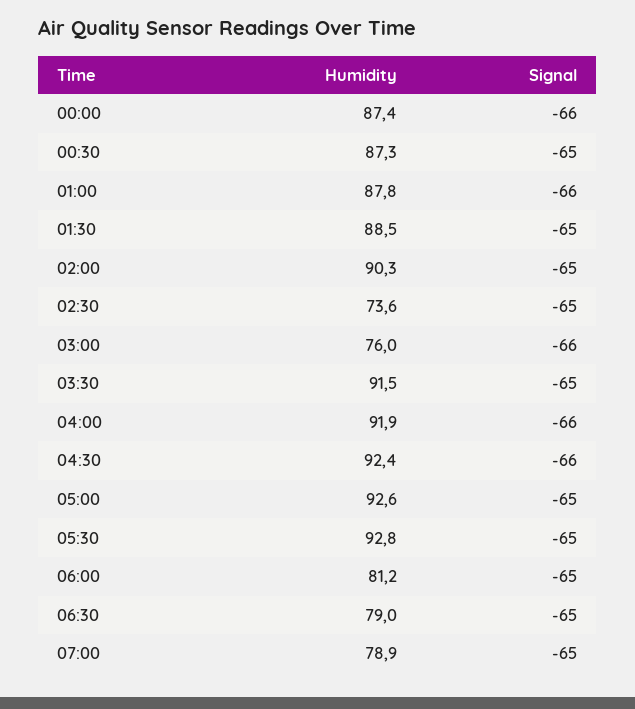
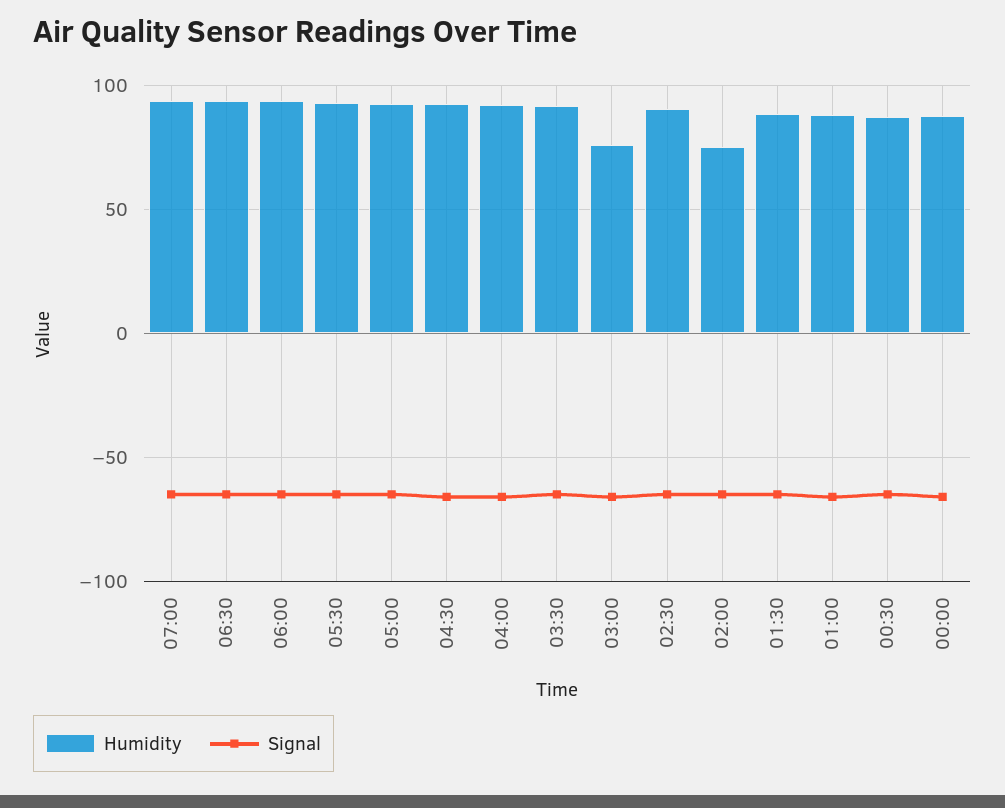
  {
    "Humidity": {
      "00:00": 87.4,
      "00:30": 87.3,
      "01:00": 87.8,
      "01:30": 88.5,
-     "02:00": 90.3,
+     "02:00": 75,
-     "02:30": 73.6,
+     "02:30": 90,
      "03:00": 76,
      "03:30": 91.5,
      "04:00": 91.9,
      "04:30": 92.4,
      "05:00": 92.6,
      "05:30": 92.8,
-     "06:00": 81.2,
+     "06:00": 95,
-     "06:30": 79,
+     "06:30": 95,
-     "07:00": 78.9
+     "07:00": 95
    },
    "Signal": {
      "00:00": -66,
      "00:30": -65,
      "01:00": -66,
      "01:30": -65,
      "02:00": -65,
      "02:30": -65,
      "03:00": -66,
      "03:30": -65,
      "04:00": -66,
      "04:30": -66,
      "05:00": -65,
      "05:30": -65,
      "06:00": -65,
      "06:30": -65,
      "07:00": -65
    }
  }

